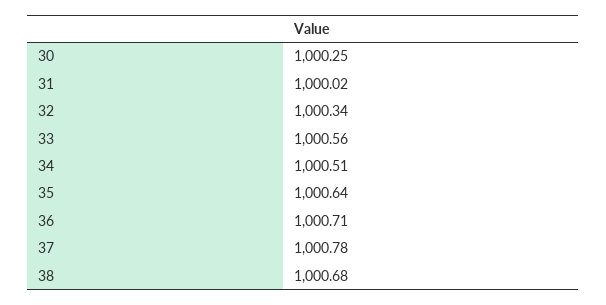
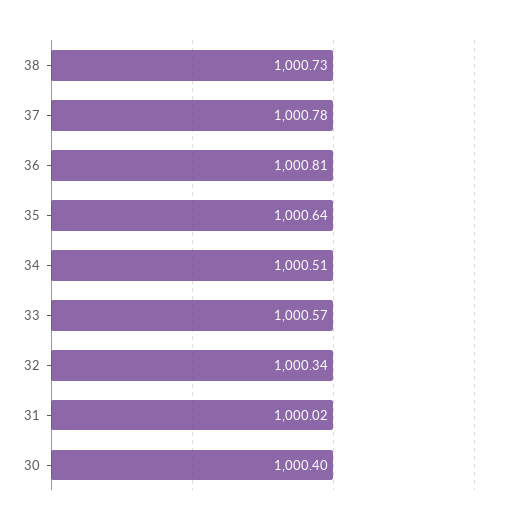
  {
-   "30": 1000.25,
+   "30": 1000.4,
    "31": 1000.02,
    "32": 1000.34,
-   "33": 1000.56,
+   "33": 1000.57,
    "34": 1000.51,
    "35": 1000.64,
-   "36": 1000.71,
+   "36": 1000.81,
    "37": 1000.78,
-   "38": 1000.68
+   "38": 1000.73
  }

